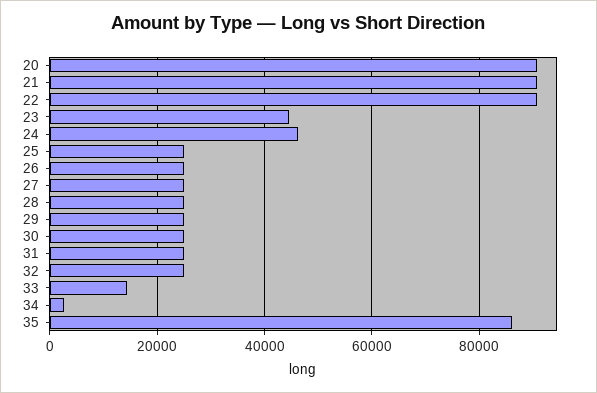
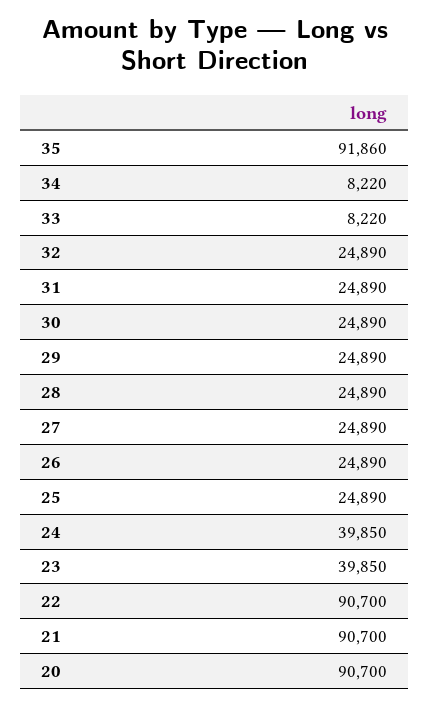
  {
    "20": 90700,
    "21": 90700,
    "22": 90700,
-   "23": 44000,
+   "23": 39850,
-   "24": 46000,
+   "24": 39850,
    "25": 24890,
    "26": 24890,
    "27": 24890,
    "28": 24890,
    "29": 24890,
    "30": 24890,
    "31": 24890,
    "32": 24890,
-   "33": 14000,
+   "33": 8220,
-   "34": 2000,
+   "34": 8220,
-   "35": 86000
+   "35": 91860
  }

